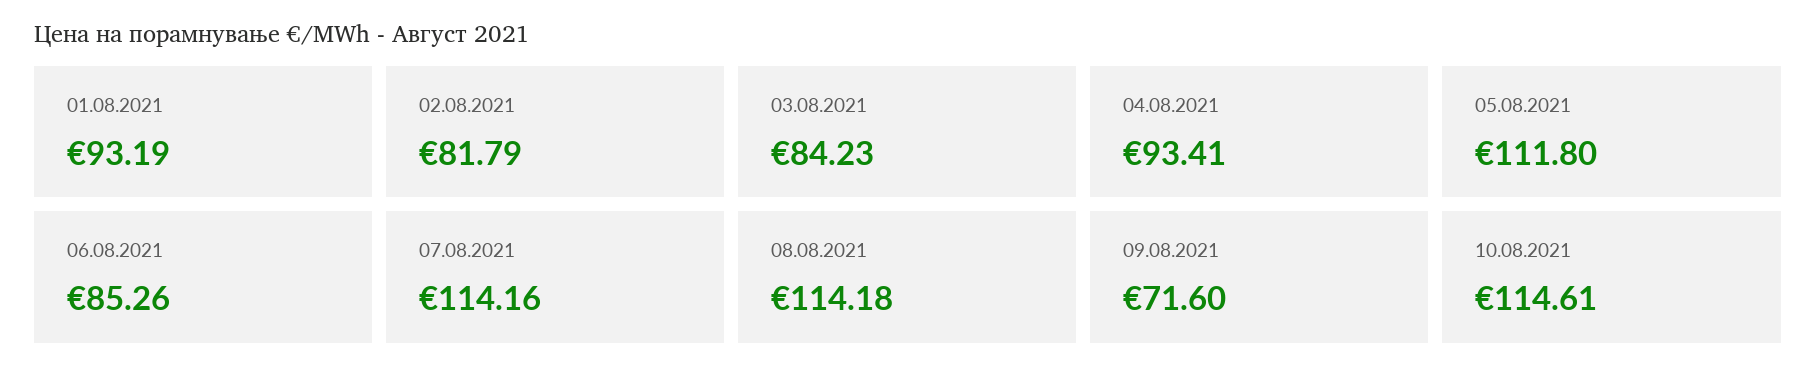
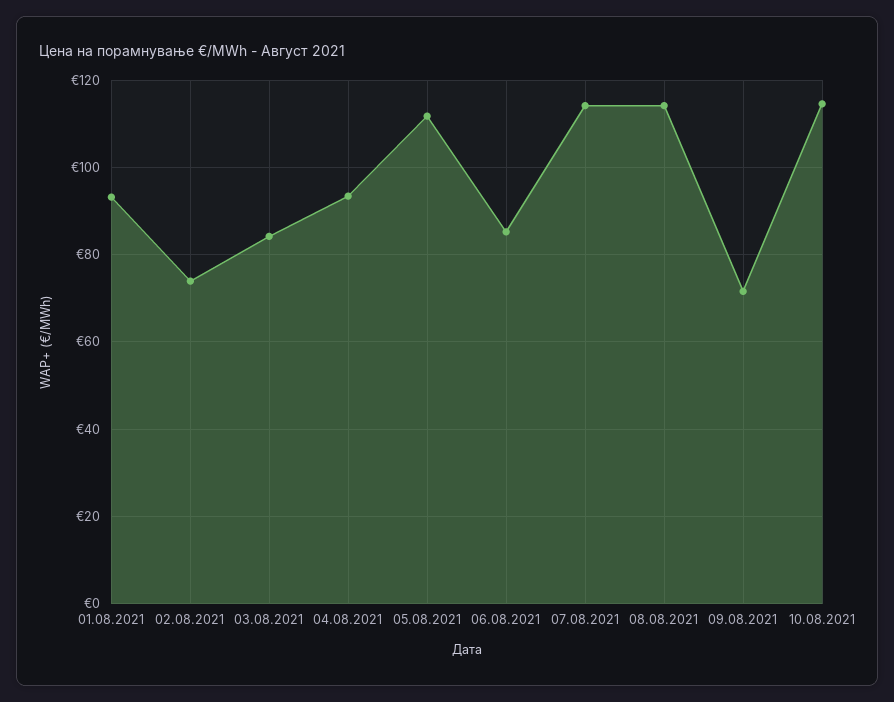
  {
    "01.08.2021": 93.19,
-   "02.08.2021": 81.79,
+   "02.08.2021": 74,
    "03.08.2021": 84.23,
    "04.08.2021": 93.41,
    "05.08.2021": 111.8,
    "06.08.2021": 85.26,
    "07.08.2021": 114.16,
    "08.08.2021": 114.18,
    "09.08.2021": 71.6,
    "10.08.2021": 114.61
  }

